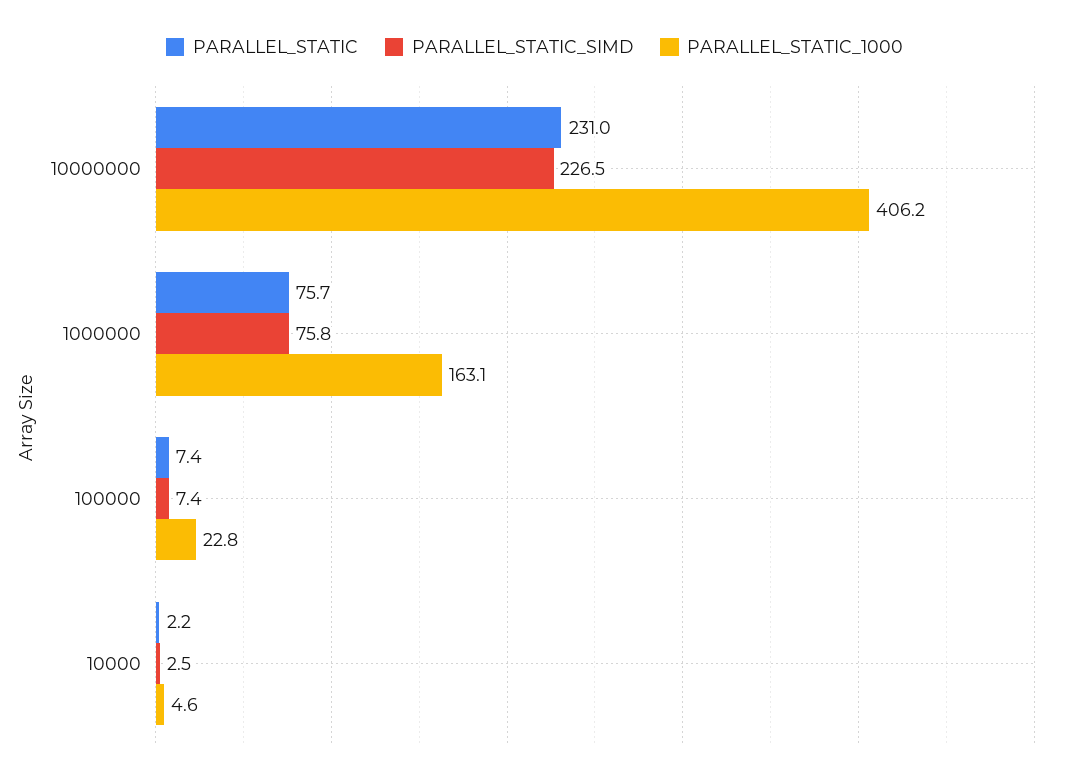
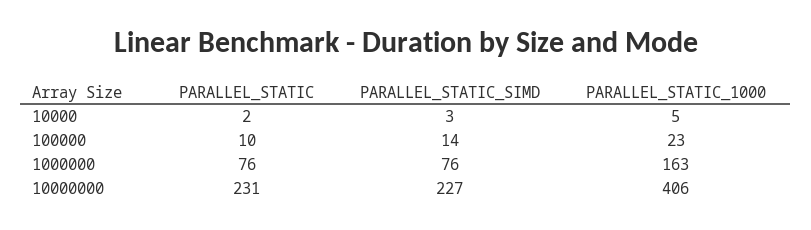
  {
    "PARALLEL_STATIC": {
      "10000000": 231,
      "1000000": 75.7,
-     "100000": 7.4,
+     "100000": 10,
      "10000": 2.2
    },
    "PARALLEL_STATIC_SIMD": {
      "10000000": 226.5,
      "1000000": 75.8,
-     "100000": 7.4,
+     "100000": 14,
      "10000": 2.5
    },
    "PARALLEL_STATIC_1000": {
      "10000000": 406.2,
      "1000000": 163.1,
      "100000": 22.8,
      "10000": 4.6
    }
  }

